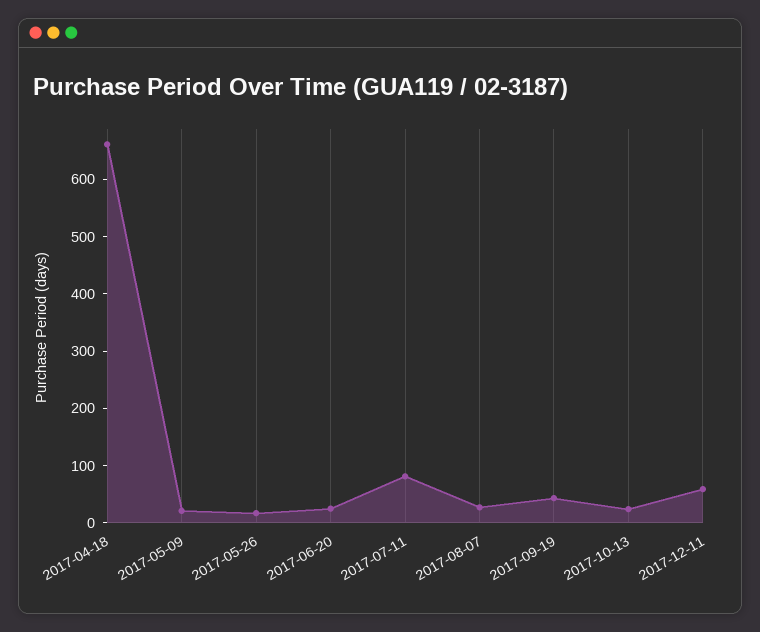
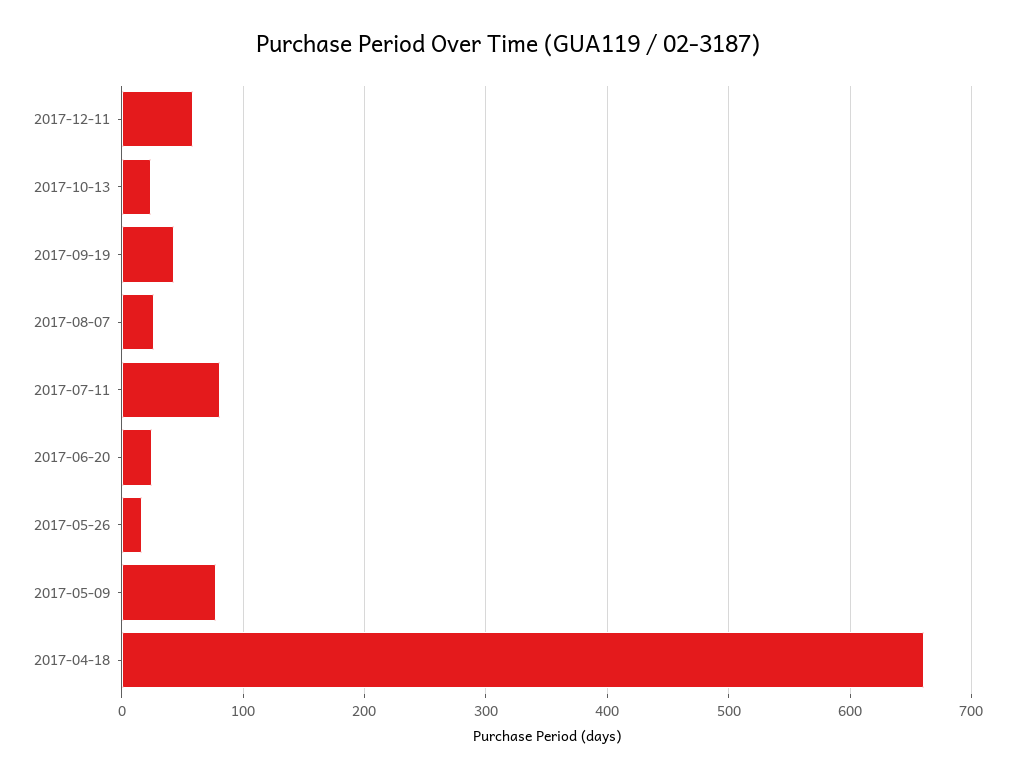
  {
    "2017-04-18": 660,
-   "2017-05-09": 20,
+   "2017-05-09": 80,
    "2017-05-26": 20,
    "2017-06-20": 30,
    "2017-07-11": 80,
    "2017-08-07": 30,
    "2017-09-19": 40,
    "2017-10-13": 20,
    "2017-12-11": 60
  }

